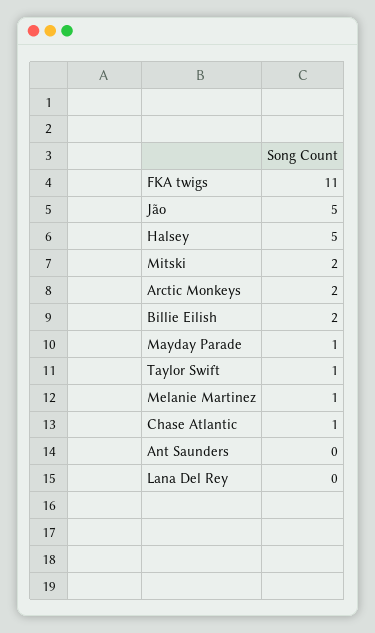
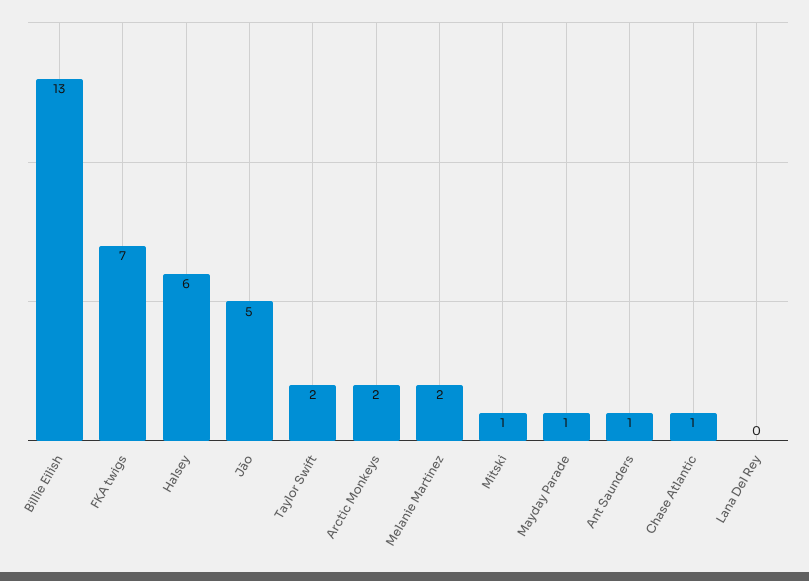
  {
-   "FKA twigs": 11,
+   "FKA twigs": 7,
    "Jão": 5,
-   "Halsey": 5,
+   "Halsey": 6,
-   "Mitski": 2,
+   "Mitski": 1,
    "Arctic Monkeys": 2,
-   "Billie Eilish": 2,
+   "Billie Eilish": 13,
    "Mayday Parade": 1,
-   "Taylor Swift": 1,
+   "Taylor Swift": 2,
-   "Melanie Martinez": 1,
+   "Melanie Martinez": 2,
    "Chase Atlantic": 1,
-   "Ant Saunders": 0,
+   "Ant Saunders": 1,
    "Lana Del Rey": 0
  }

